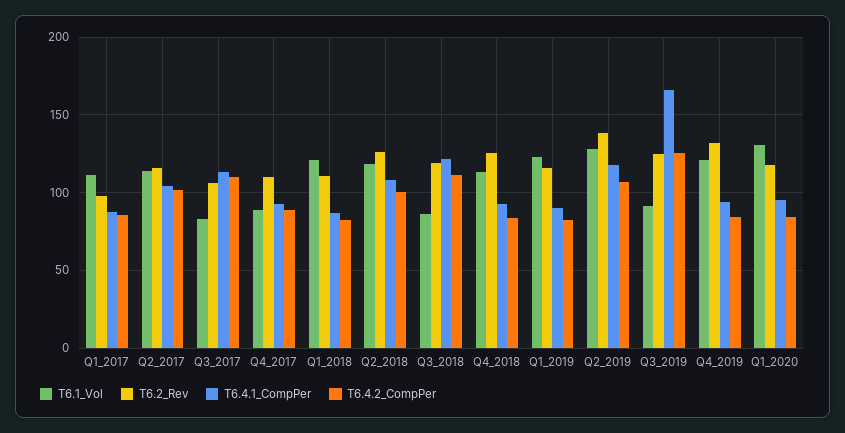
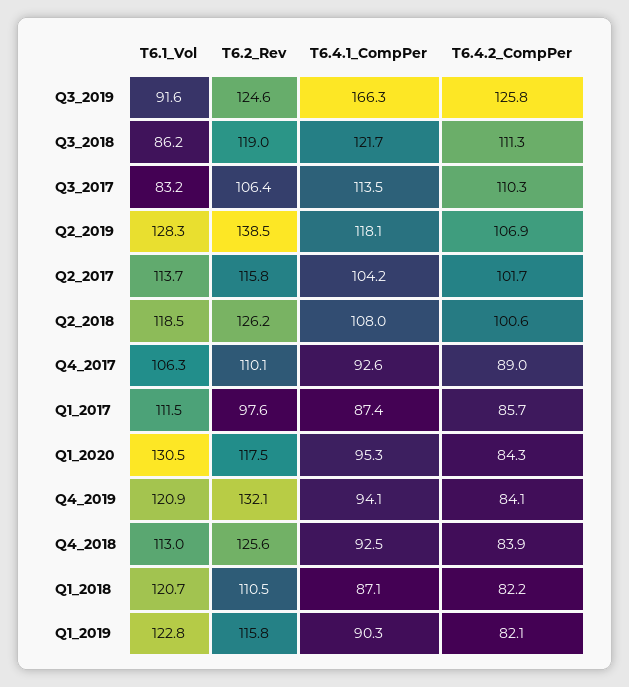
  {
    "T6.1_Vol": {
      "Q1_2017": 111.5,
      "Q2_2017": 113.7,
      "Q3_2017": 83.2,
-     "Q4_2017": 90,
+     "Q4_2017": 106.3,
      "Q1_2018": 120.7,
      "Q2_2018": 118.5,
      "Q3_2018": 86.2,
      "Q4_2018": 113,
      "Q1_2019": 122.8,
      "Q2_2019": 128.3,
      "Q3_2019": 91.6,
      "Q4_2019": 120.9,
      "Q1_2020": 130.5
    },
    "T6.2_Rev": {
      "Q1_2017": 97.6,
      "Q2_2017": 115.8,
      "Q3_2017": 106.4,
      "Q4_2017": 110.1,
      "Q1_2018": 110.5,
      "Q2_2018": 126.2,
      "Q3_2018": 119,
      "Q4_2018": 125.6,
      "Q1_2019": 115.8,
      "Q2_2019": 138.5,
      "Q3_2019": 124.6,
      "Q4_2019": 132.1,
      "Q1_2020": 117.5
    },
    "T6.4.1_CompPer": {
      "Q1_2017": 87.4,
      "Q2_2017": 104.2,
      "Q3_2017": 113.5,
      "Q4_2017": 92.6,
      "Q1_2018": 87.1,
      "Q2_2018": 108,
      "Q3_2018": 121.7,
      "Q4_2018": 92.5,
      "Q1_2019": 90.3,
      "Q2_2019": 118.1,
      "Q3_2019": 166.3,
      "Q4_2019": 94.1,
      "Q1_2020": 95.3
    },
    "T6.4.2_CompPer": {
      "Q1_2017": 85.7,
      "Q2_2017": 101.7,
      "Q3_2017": 110.3,
      "Q4_2017": 89,
      "Q1_2018": 82.2,
      "Q2_2018": 100.6,
      "Q3_2018": 111.3,
      "Q4_2018": 83.9,
      "Q1_2019": 82.1,
      "Q2_2019": 106.9,
      "Q3_2019": 125.8,
      "Q4_2019": 84.1,
      "Q1_2020": 84.3
    }
  }

